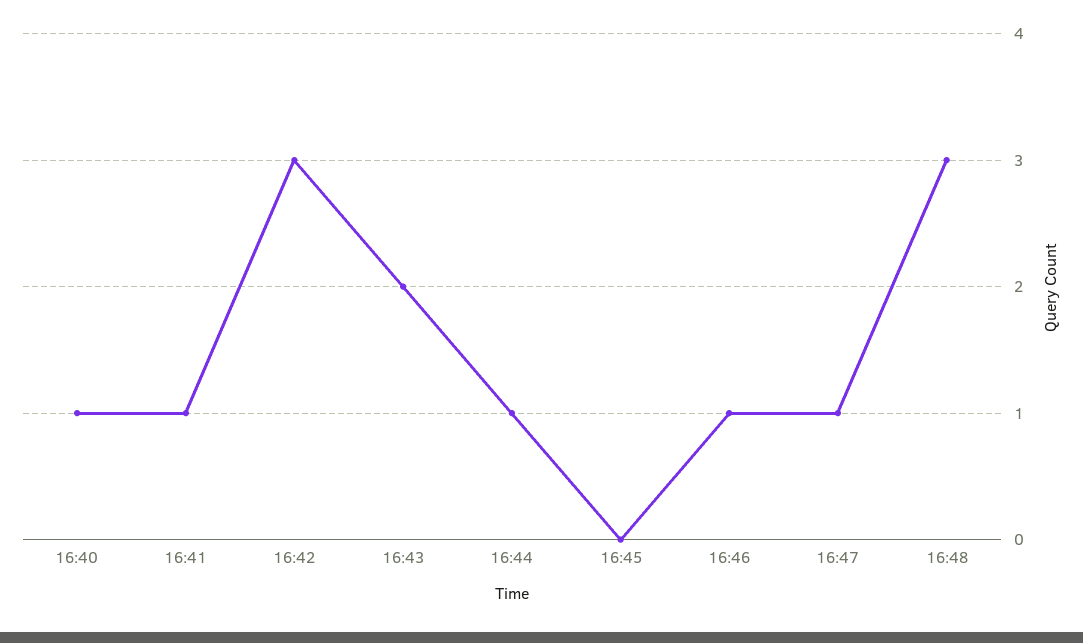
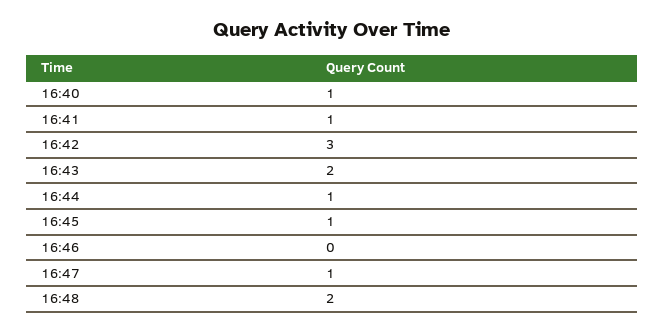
  {
    "16:40": 1,
    "16:41": 1,
    "16:42": 3,
    "16:43": 2,
    "16:44": 1,
-   "16:45": 0,
+   "16:45": 1,
-   "16:46": 1,
+   "16:46": 0,
    "16:47": 1,
-   "16:48": 3
+   "16:48": 2
  }

